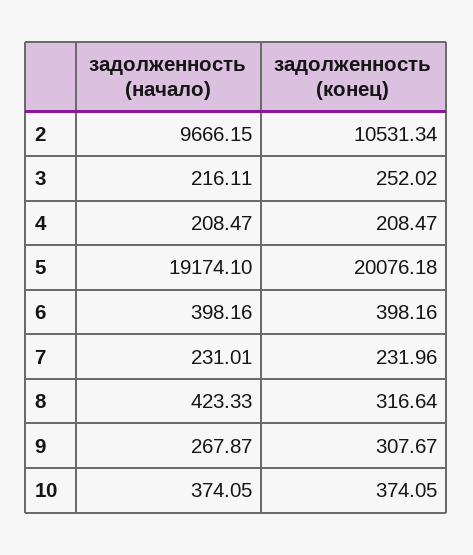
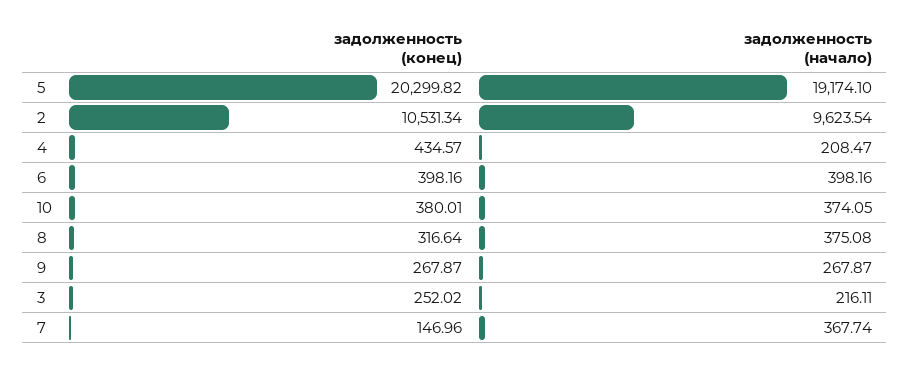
  {
    "задолженность (начало)": {
-     "2": 9666.15,
+     "2": 9623.54,
      "3": 216.11,
      "4": 208.47,
      "5": 19174.1,
      "6": 398.16,
-     "7": 231.01,
+     "7": 367.74,
-     "8": 423.33,
+     "8": 375.08,
      "9": 267.87,
      "10": 374.05
    },
    "задолженность (конец)": {
      "2": 10531.34,
      "3": 252.02,
-     "4": 208.47,
+     "4": 434.57,
-     "5": 20076.18,
+     "5": 20299.82,
      "6": 398.16,
-     "7": 231.96,
+     "7": 146.96,
      "8": 316.64,
-     "9": 307.67,
+     "9": 267.87,
-     "10": 374.05
+     "10": 380.01
    }
  }

